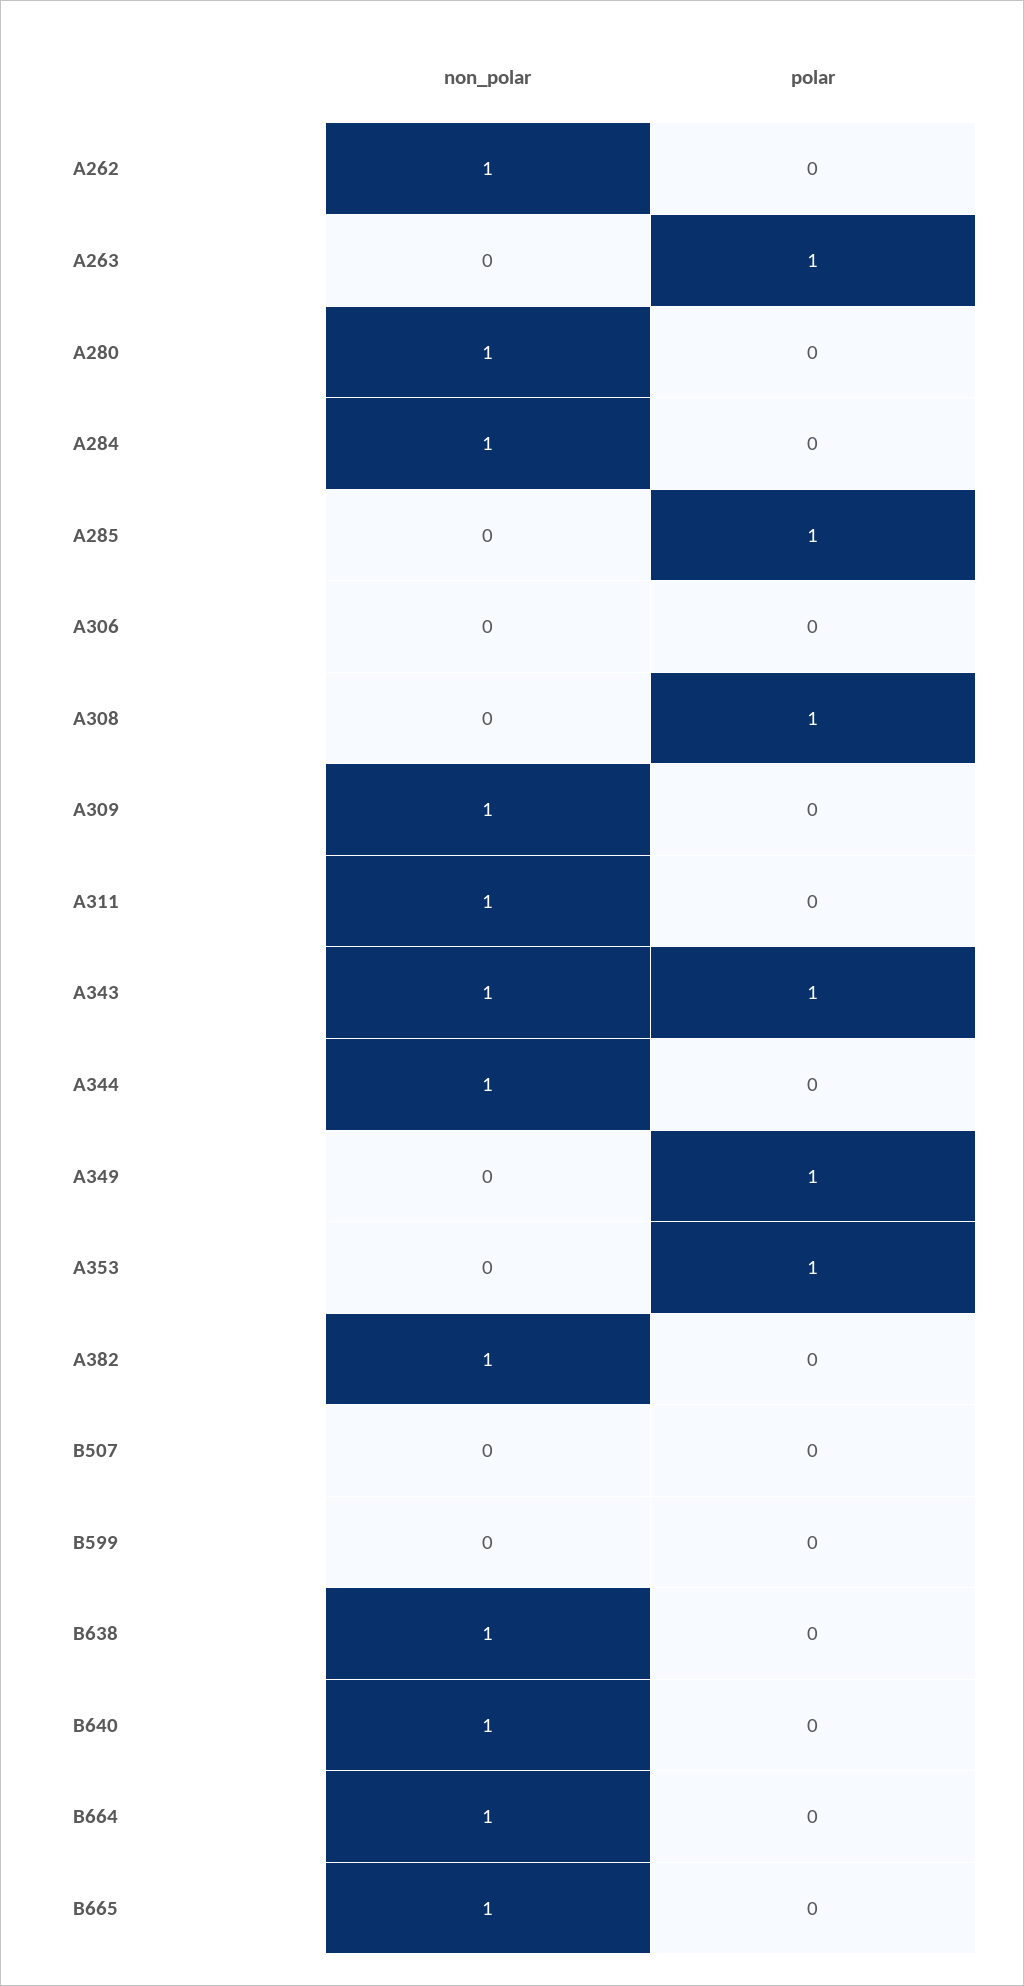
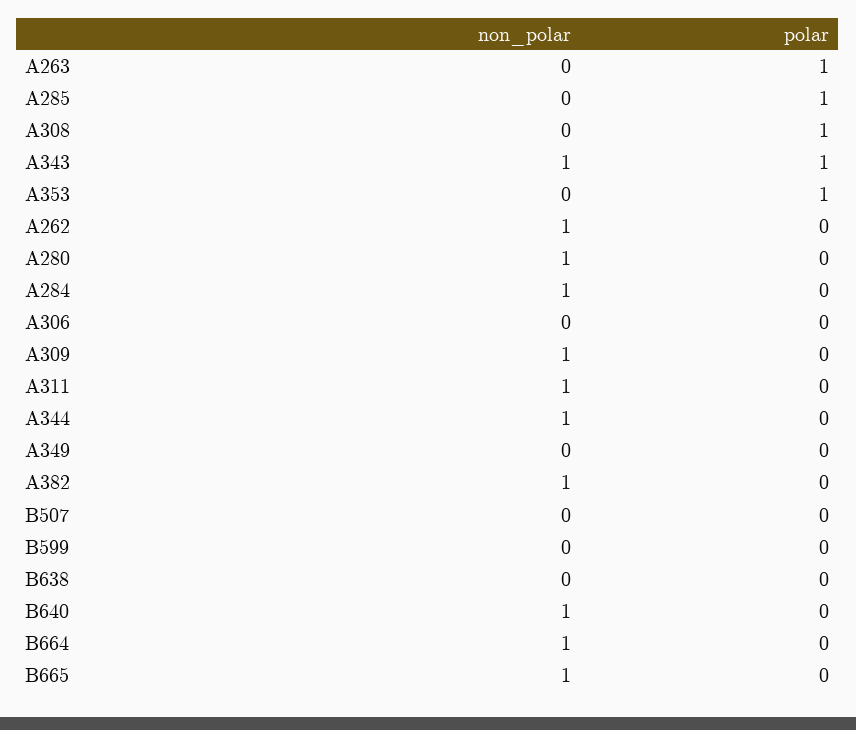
  {
    "non_polar": {
      "A262": 1,
      "A263": 0,
      "A280": 1,
      "A284": 1,
      "A285": 0,
      "A306": 0,
      "A308": 0,
      "A309": 1,
      "A311": 1,
      "A343": 1,
      "A344": 1,
      "A349": 0,
      "A353": 0,
      "A382": 1,
      "B507": 0,
      "B599": 0,
-     "B638": 1,
+     "B638": 0,
      "B640": 1,
      "B664": 1,
      "B665": 1
    },
    "polar": {
      "A262": 0,
      "A263": 1,
      "A280": 0,
      "A284": 0,
      "A285": 1,
      "A306": 0,
      "A308": 1,
      "A309": 0,
      "A311": 0,
      "A343": 1,
      "A344": 0,
-     "A349": 1,
+     "A349": 0,
      "A353": 1,
      "A382": 0,
      "B507": 0,
      "B599": 0,
      "B638": 0,
      "B640": 0,
      "B664": 0,
      "B665": 0
    }
  }

